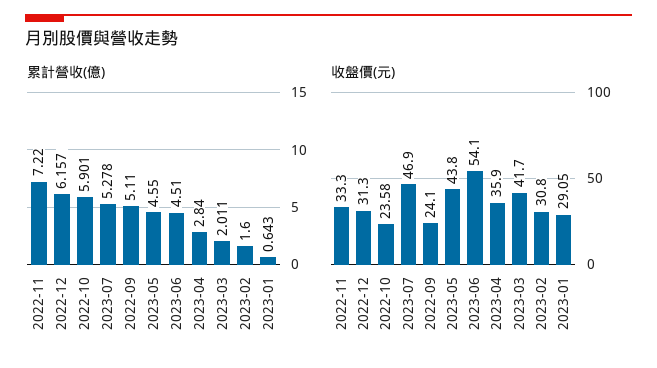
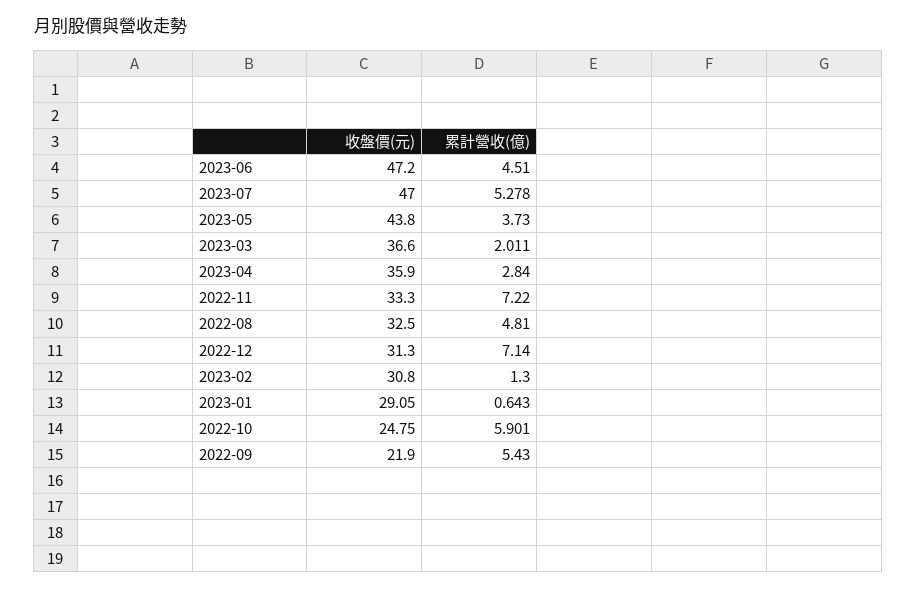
  {
    "累計營收(億)": {
      "2022-11": 7.22,
-     "2022-12": 6.157,
+     "2022-12": 7.14,
      "2022-10": 5.901,
      "2023-07": 5.278,
-     "2022-09": 5.11,
+     "2022-09": 5.43,
-     "2023-05": 4.55,
+     "2023-05": 3.73,
      "2023-06": 4.51,
      "2023-04": 2.84,
      "2023-03": 2.011,
-     "2023-02": 1.6,
+     "2023-02": 1.3,
-     "2023-01": 0.643
+     "2023-01": 0.643,
+     "2022-08": 4.81
    },
    "收盤價(元)": {
      "2022-11": 33.3,
      "2022-12": 31.3,
-     "2022-10": 23.58,
+     "2022-10": 24.75,
-     "2023-07": 46.9,
+     "2023-07": 47,
-     "2022-09": 24.1,
+     "2022-09": 21.9,
      "2023-05": 43.8,
-     "2023-06": 54.1,
+     "2023-06": 47.2,
      "2023-04": 35.9,
-     "2023-03": 41.7,
+     "2023-03": 36.6,
      "2023-02": 30.8,
-     "2023-01": 29.05
+     "2023-01": 29.05,
+     "2022-08": 32.5
    }
  }

